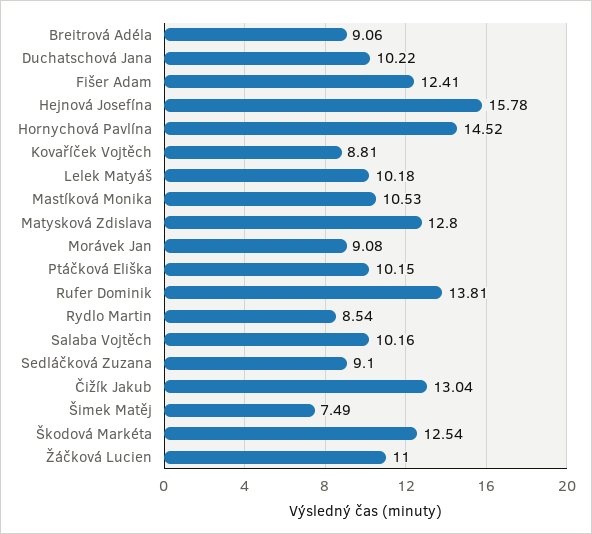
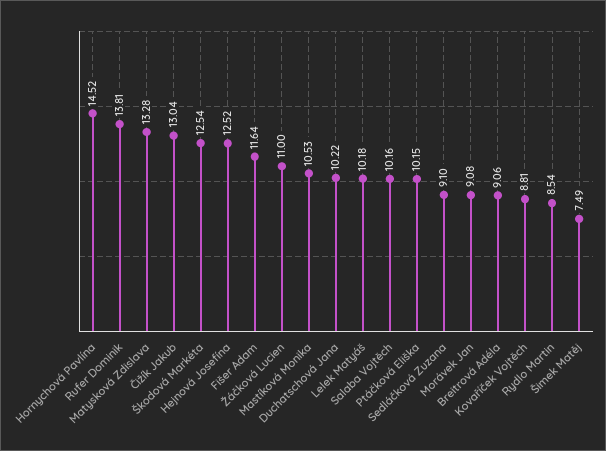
  {
    "Breitrová Adéla": 9.06,
    "Duchatschová Jana": 10.22,
-   "Fišer Adam": 12.41,
+   "Fišer Adam": 11.64,
-   "Hejnová Josefína": 15.78,
+   "Hejnová Josefína": 12.52,
    "Hornychová Pavlína": 14.52,
    "Kovaříček Vojtěch": 8.81,
    "Lelek Matyáš": 10.18,
    "Mastíková Monika": 10.53,
-   "Matysková Zdislava": 12.8,
+   "Matysková Zdislava": 13.28,
    "Morávek Jan": 9.08,
    "Ptáčková Eliška": 10.15,
    "Rufer Dominik": 13.81,
    "Rydlo Martin": 8.54,
    "Salaba Vojtěch": 10.16,
    "Sedláčková Zuzana": 9.1,
    "Čižík Jakub": 13.04,
    "Šimek Matěj": 7.49,
    "Škodová Markéta": 12.54,
    "Žáčková Lucien": 11
  }

